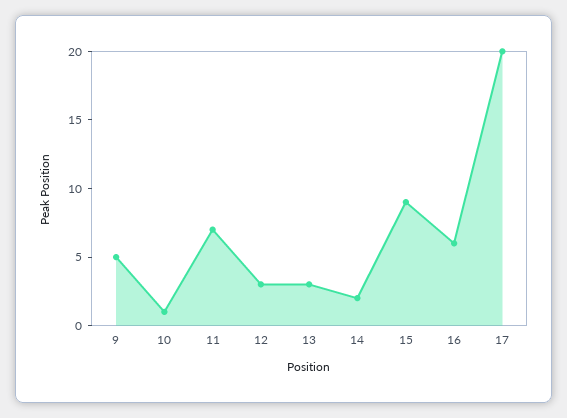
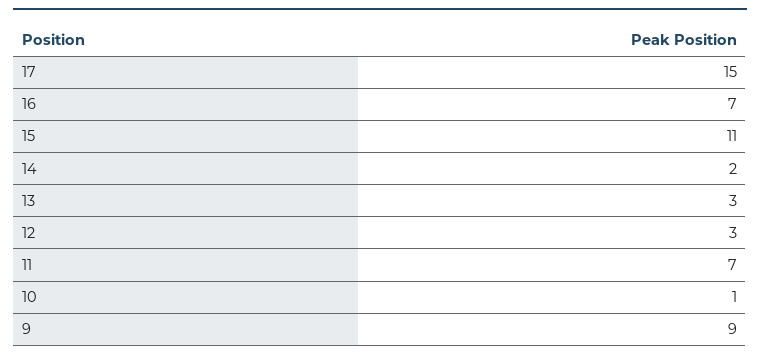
  {
-   "9": 5,
+   "9": 9,
    "10": 1,
    "11": 7,
    "12": 3,
    "13": 3,
    "14": 2,
-   "15": 9,
+   "15": 11,
-   "16": 6,
+   "16": 7,
-   "17": 20
+   "17": 15
  }

